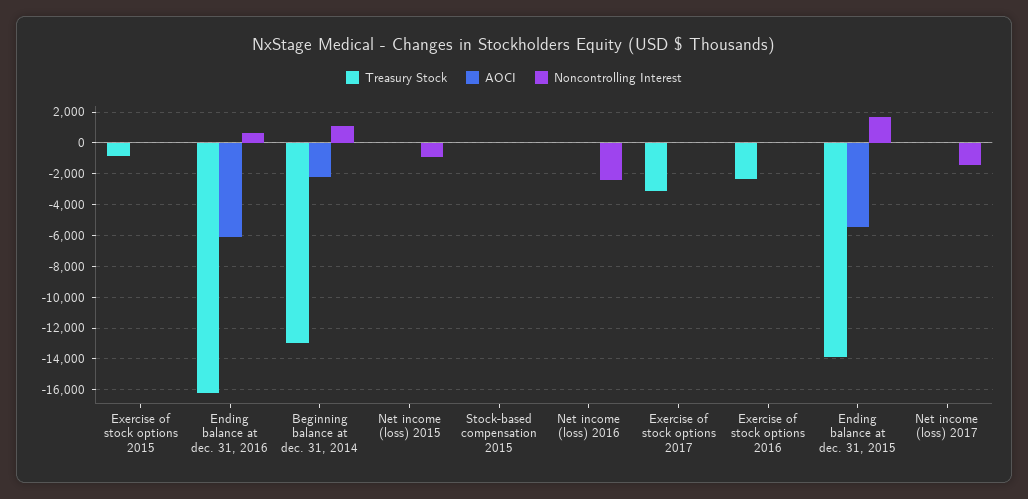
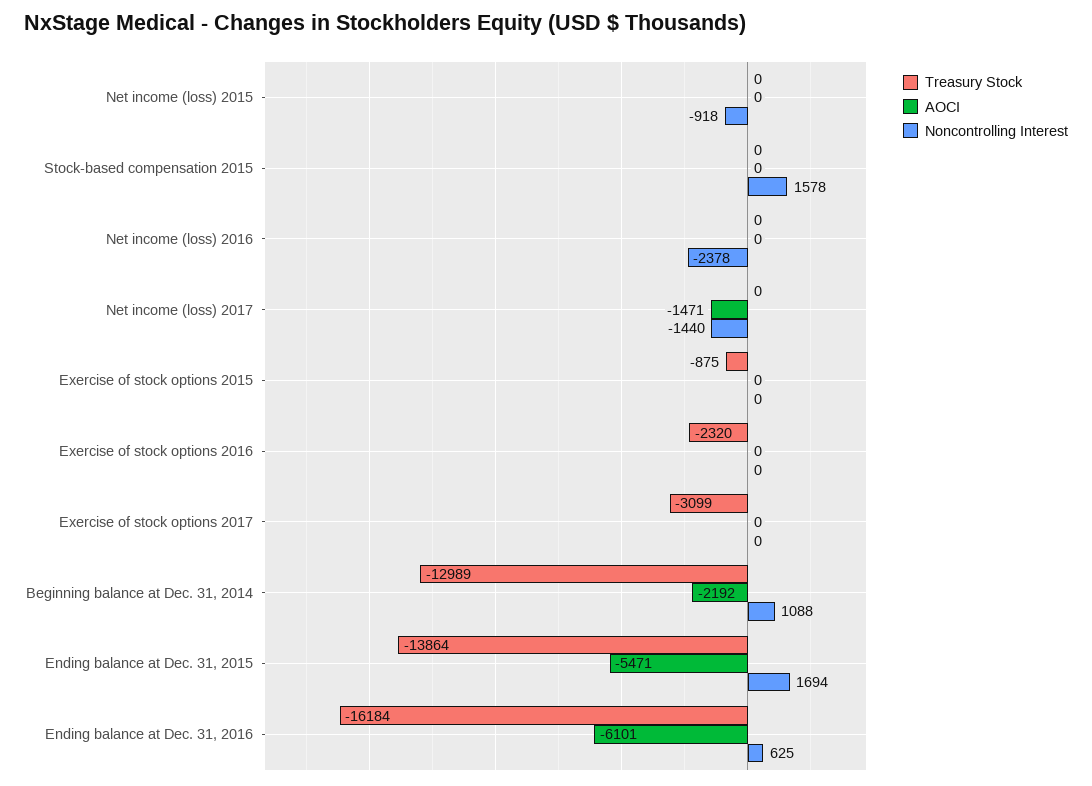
  {
    "Treasury Stock": {
      "Exercise of stock options 2015": -875,
      "Ending balance at dec. 31, 2016": -16184,
      "Beginning balance at dec. 31, 2014": -12989,
      "Net income (loss) 2015": 0,
      "Stock-based compensation 2015": 0,
      "Net income (loss) 2016": 0,
      "Exercise of stock options 2017": -3099,
      "Exercise of stock options 2016": -2320,
      "Ending balance at dec. 31, 2015": -13864,
      "Net income (loss) 2017": 0
    },
    "AOCI": {
      "Exercise of stock options 2015": 0,
      "Ending balance at dec. 31, 2016": -6101,
      "Beginning balance at dec. 31, 2014": -2192,
      "Net income (loss) 2015": 0,
      "Stock-based compensation 2015": 0,
      "Net income (loss) 2016": 0,
      "Exercise of stock options 2017": 0,
      "Exercise of stock options 2016": 0,
      "Ending balance at dec. 31, 2015": -5471,
-     "Net income (loss) 2017": 0
+     "Net income (loss) 2017": -1471
    },
    "Noncontrolling Interest": {
      "Exercise of stock options 2015": 0,
      "Ending balance at dec. 31, 2016": 625,
      "Beginning balance at dec. 31, 2014": 1088,
      "Net income (loss) 2015": -918,
-     "Stock-based compensation 2015": 0,
+     "Stock-based compensation 2015": 1578,
      "Net income (loss) 2016": -2378,
      "Exercise of stock options 2017": 0,
      "Exercise of stock options 2016": 0,
      "Ending balance at dec. 31, 2015": 1694,
      "Net income (loss) 2017": -1440
    }
  }

